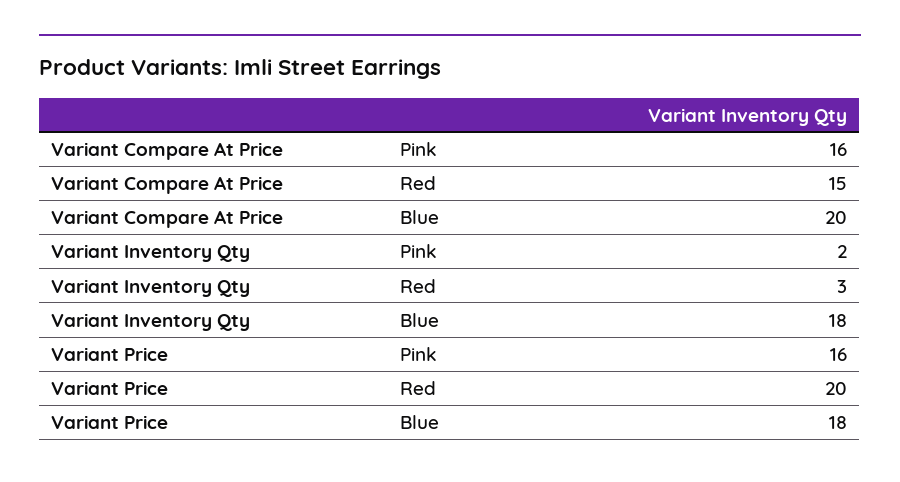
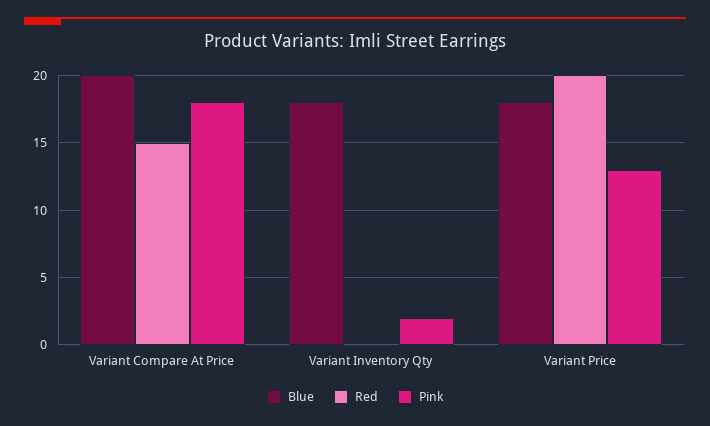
  {
    "Pink": {
-     "Variant Compare At Price": 16,
+     "Variant Compare At Price": 18,
      "Variant Inventory Qty": 2,
-     "Variant Price": 16
+     "Variant Price": 13
    },
    "Red": {
      "Variant Compare At Price": 15,
-     "Variant Inventory Qty": 3,
+     "Variant Inventory Qty": 0,
      "Variant Price": 20
    },
    "Blue": {
      "Variant Compare At Price": 20,
      "Variant Inventory Qty": 18,
      "Variant Price": 18
    }
  }

